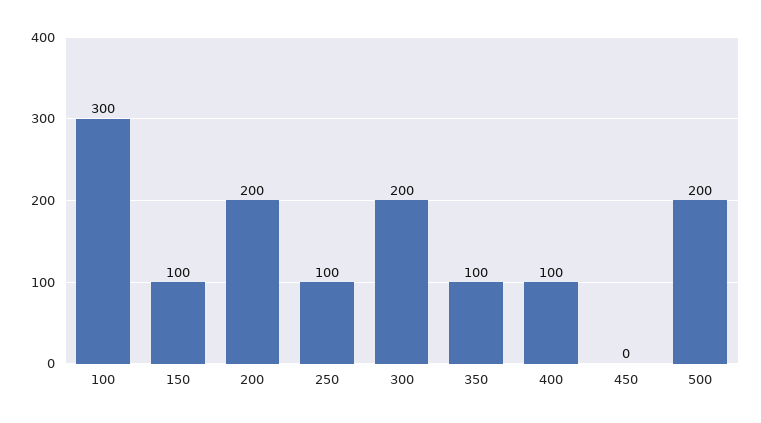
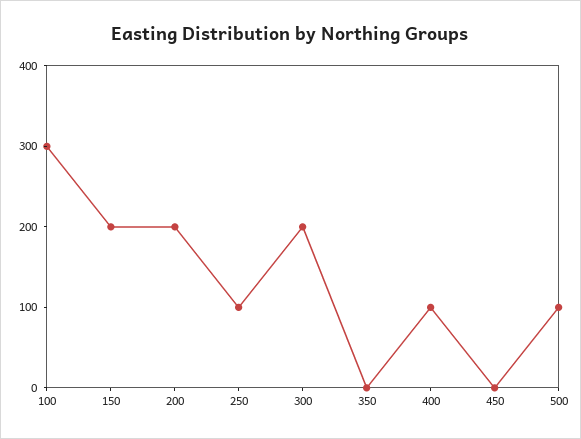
  {
    "100": 300,
-   "150": 100,
+   "150": 200,
    "200": 200,
    "250": 100,
    "300": 200,
-   "350": 100,
+   "350": 0,
    "400": 100,
    "450": 0,
-   "500": 200
+   "500": 100
  }

